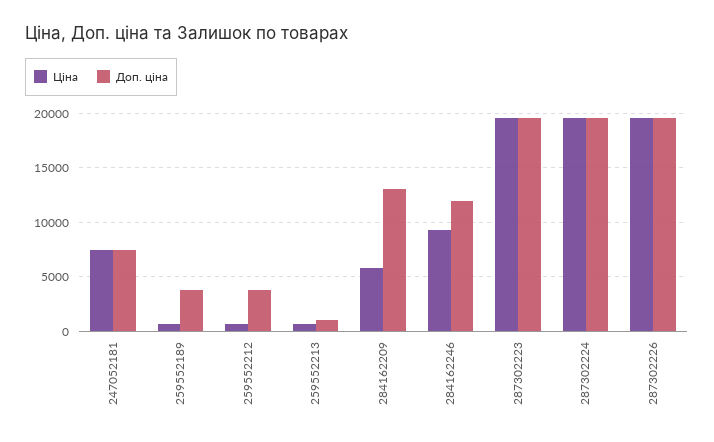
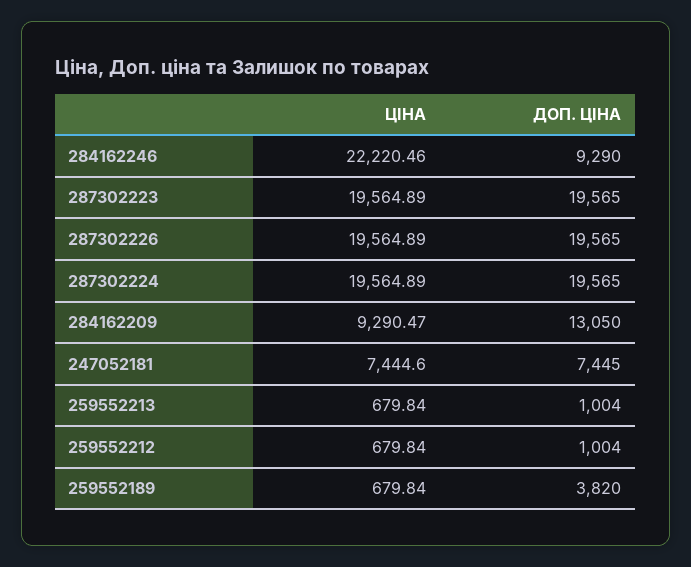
  {
    "Ціна": {
      "247052181": 7444.6,
      "259552189": 679.84,
      "259552212": 679.84,
      "259552213": 679.84,
-     "284162209": 6000,
+     "284162209": 9290.47,
-     "284162246": 9000,
+     "284162246": 22220.46,
      "287302223": 19564.89,
      "287302224": 19564.89,
      "287302226": 19564.89
    },
    "Доп. ціна": {
      "247052181": 7445,
      "259552189": 3820,
-     "259552212": 4000,
+     "259552212": 1004,
      "259552213": 1004,
      "284162209": 13050,
-     "284162246": 12000,
+     "284162246": 9290,
      "287302223": 19565,
      "287302224": 19565,
      "287302226": 19565
    }
  }

